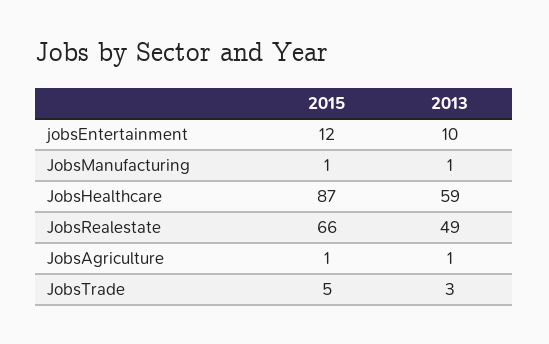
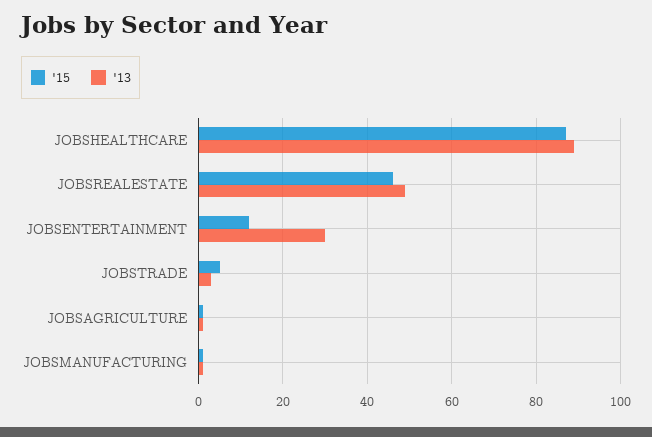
  {
    "2015": {
      "jobsEntertainment": 12,
      "JobsManufacturing": 1,
      "JobsHealthcare": 87,
-     "JobsRealestate": 66,
+     "JobsRealestate": 45,
      "JobsAgriculture": 1,
      "JobsTrade": 5
    },
    "2013": {
-     "jobsEntertainment": 10,
+     "jobsEntertainment": 30,
      "JobsManufacturing": 1,
-     "JobsHealthcare": 59,
+     "JobsHealthcare": 90,
      "JobsRealestate": 49,
      "JobsAgriculture": 1,
      "JobsTrade": 3
    }
  }

